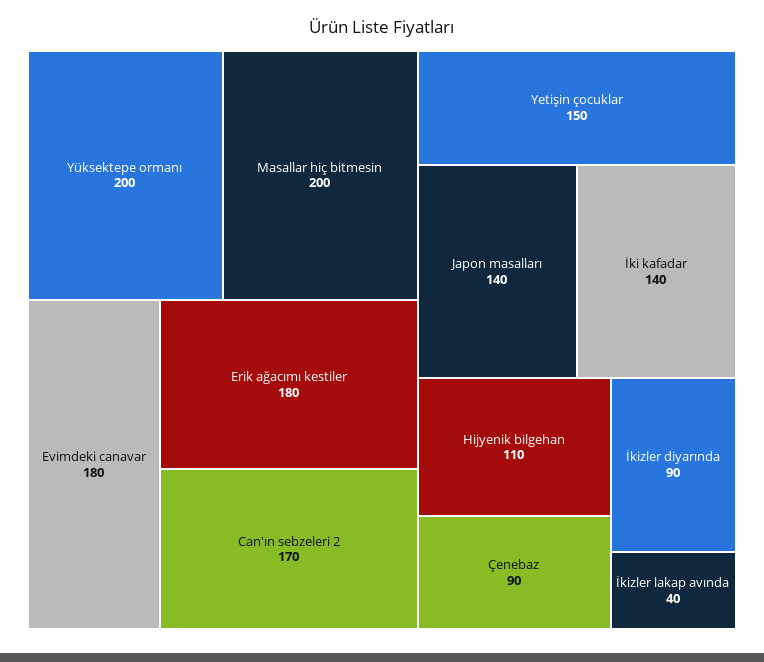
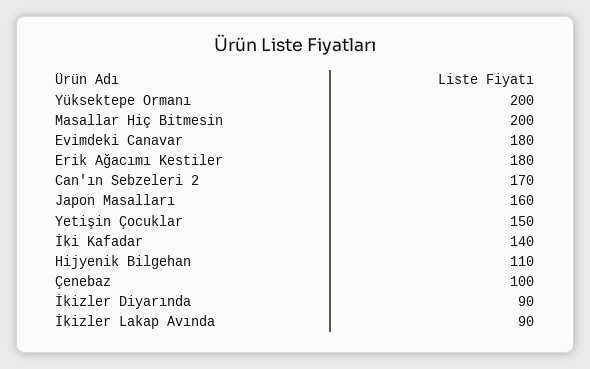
  {
    "Yüksektepe ormanı": 200,
    "Masallar hiç bitmesin": 200,
    "Evimdeki canavar": 180,
    "Erik ağacımı kestiler": 180,
    "Can'ın sebzeleri 2": 170,
    "Yetişin çocuklar": 150,
-   "Japon masalları": 140,
+   "Japon masalları": 160,
    "İki kafadar": 140,
    "Hijyenik bilgehan": 110,
-   "Çenebaz": 90,
+   "Çenebaz": 100,
    "İkizler diyarında": 90,
-   "İkizler lakap avında": 40
+   "İkizler lakap avında": 90
  }

